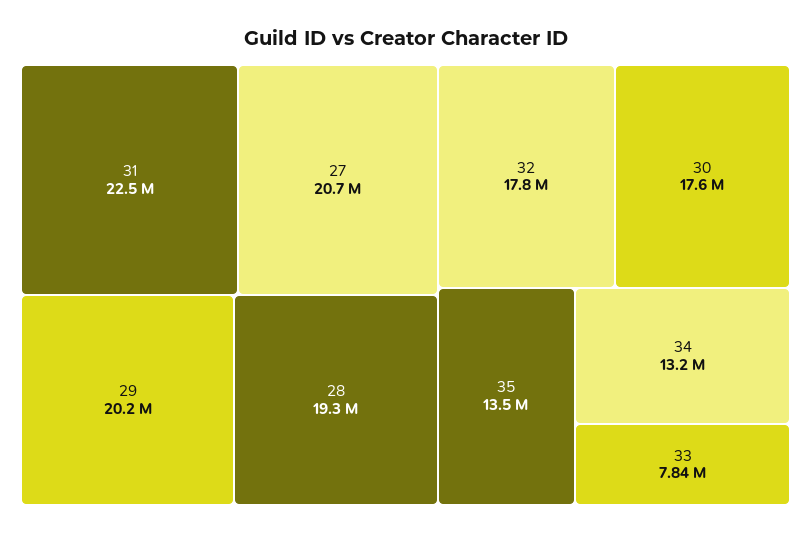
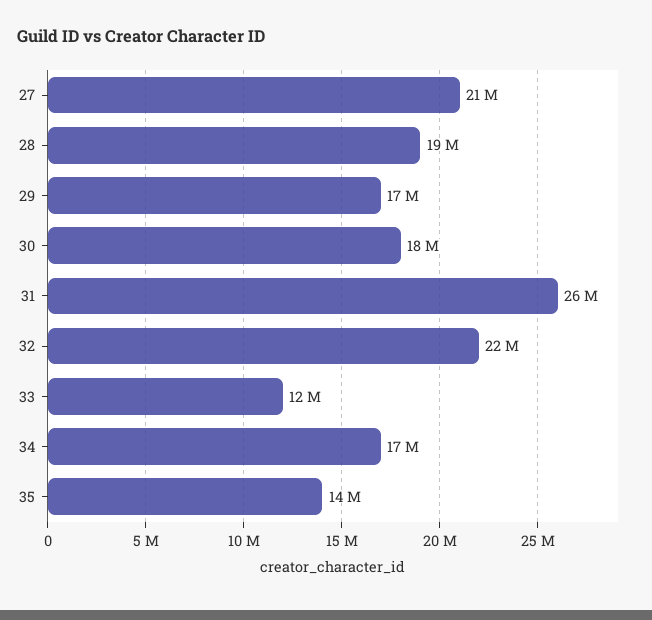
  {
-   "31": 22500000,
+   "31": 26000000,
    "27": 20700000,
-   "29": 20200000,
+   "29": 17000000,
    "28": 19300000,
-   "32": 17800000,
+   "32": 22000000,
    "30": 17600000,
    "35": 13500000,
-   "34": 13200000,
+   "34": 17000000,
-   "33": 7840000
+   "33": 12000000
  }

